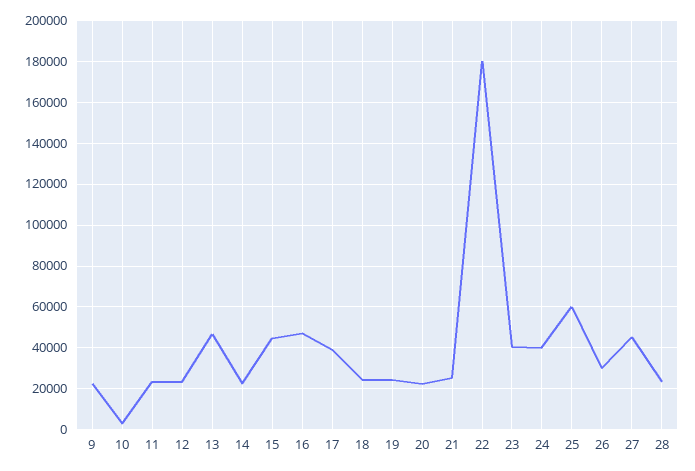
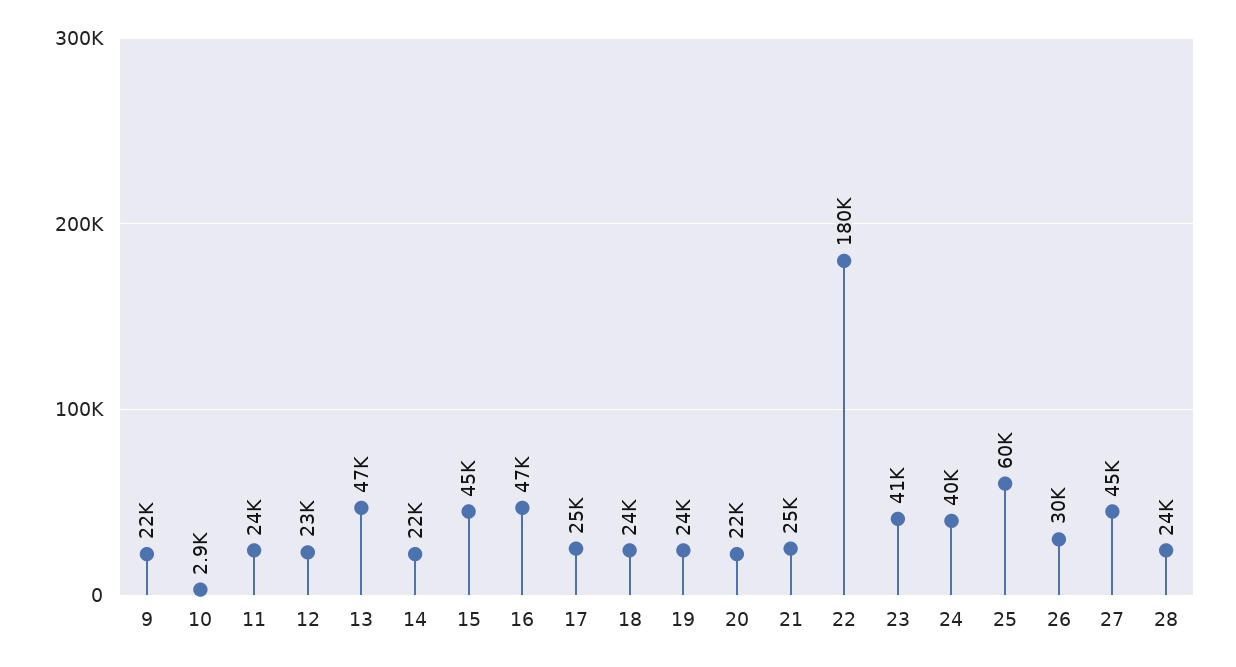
  {
    "9": 22000,
    "10": 2900,
    "11": 24000,
    "12": 23000,
    "13": 47000,
    "14": 22000,
    "15": 45000,
    "16": 47000,
-   "17": 40000,
+   "17": 25000,
    "18": 24000,
    "19": 24000,
    "20": 22000,
    "21": 25000,
    "22": 180000,
    "23": 41000,
    "24": 40000,
    "25": 60000,
    "26": 30000,
    "27": 45000,
    "28": 24000
  }

